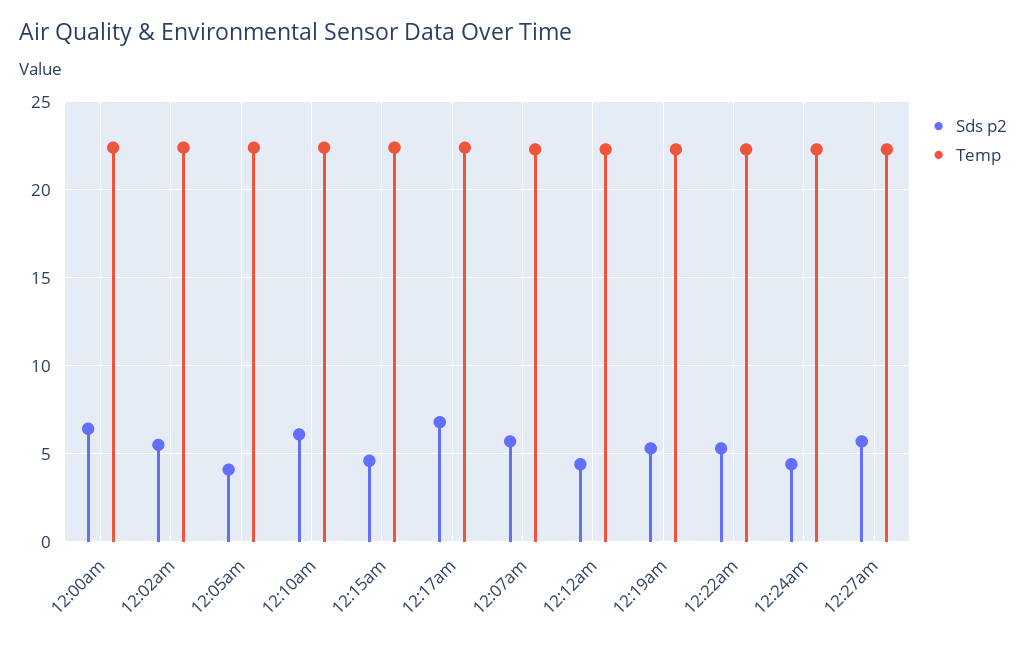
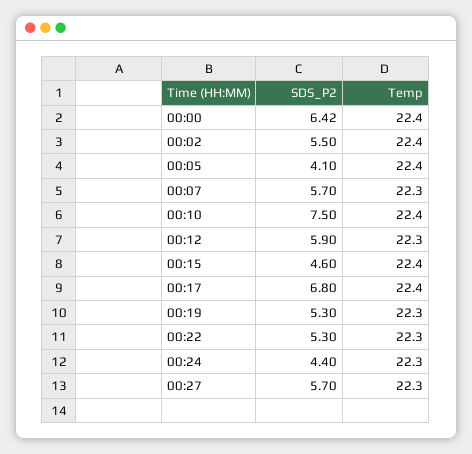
  {
    "Sds p2": {
      "12:00am": 6.42,
      "12:02am": 5.5,
      "12:05am": 4.1,
-     "12:10am": 6,
+     "12:10am": 7.5,
      "12:15am": 4.6,
      "12:17am": 6.8,
      "12:07am": 5.7,
-     "12:12am": 4.5,
+     "12:12am": 5.9,
      "12:19am": 5.3,
      "12:22am": 5.3,
      "12:24am": 4.4,
      "12:27am": 5.7
    },
    "Temp": {
      "12:00am": 22.4,
      "12:02am": 22.4,
      "12:05am": 22.4,
      "12:10am": 22.4,
      "12:15am": 22.4,
      "12:17am": 22.4,
      "12:07am": 22.3,
      "12:12am": 22.3,
      "12:19am": 22.3,
      "12:22am": 22.3,
      "12:24am": 22.3,
      "12:27am": 22.3
    }
  }

